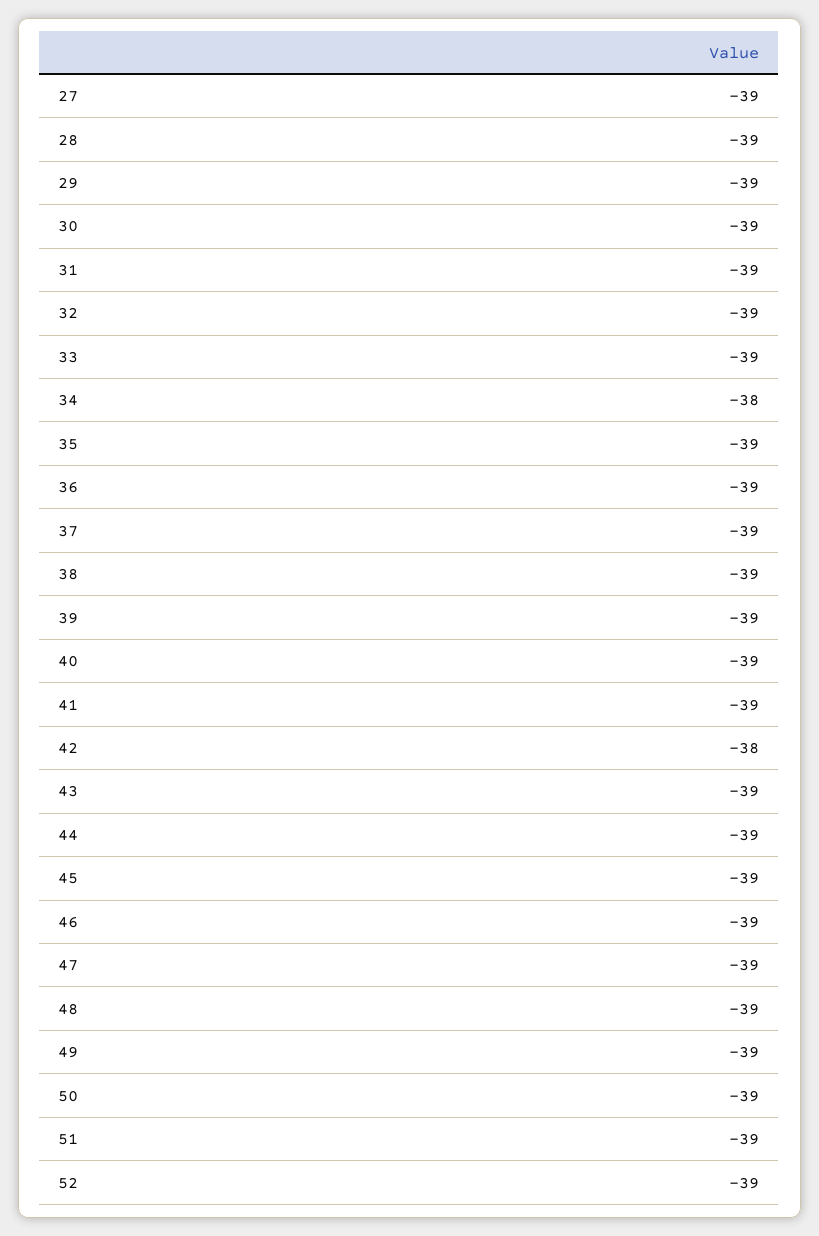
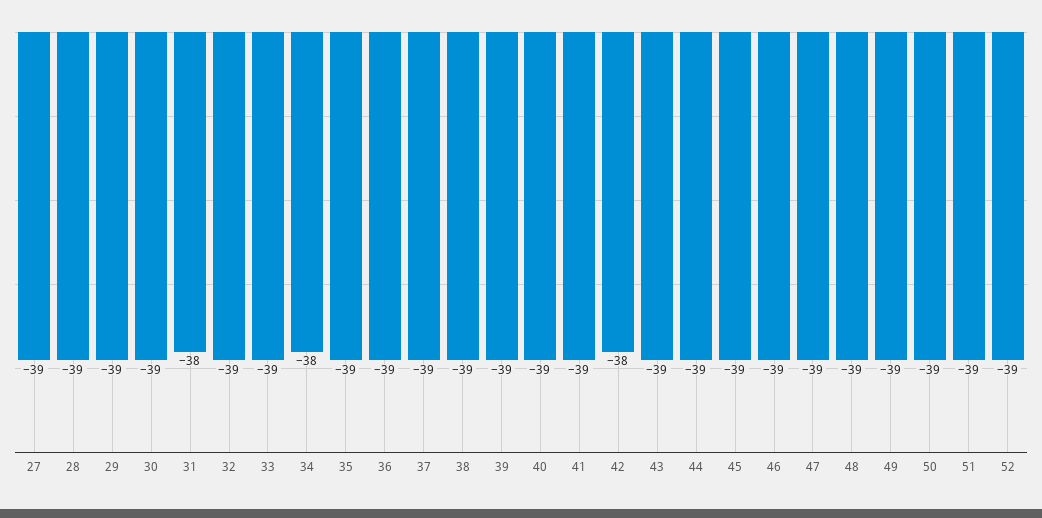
  {
    "27": -39,
    "28": -39,
    "29": -39,
    "30": -39,
-   "31": -39,
+   "31": -38,
    "32": -39,
    "33": -39,
    "34": -38,
    "35": -39,
    "36": -39,
    "37": -39,
    "38": -39,
    "39": -39,
    "40": -39,
    "41": -39,
    "42": -38,
    "43": -39,
    "44": -39,
    "45": -39,
    "46": -39,
    "47": -39,
    "48": -39,
    "49": -39,
    "50": -39,
    "51": -39,
    "52": -39
  }

